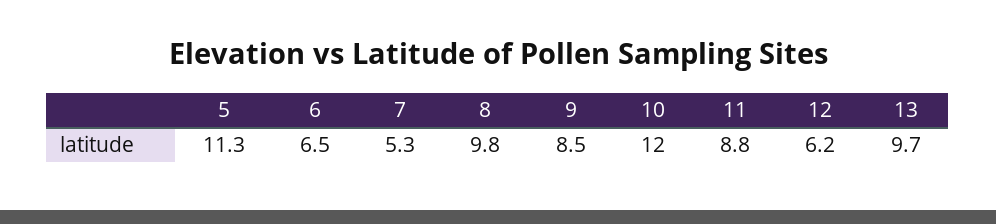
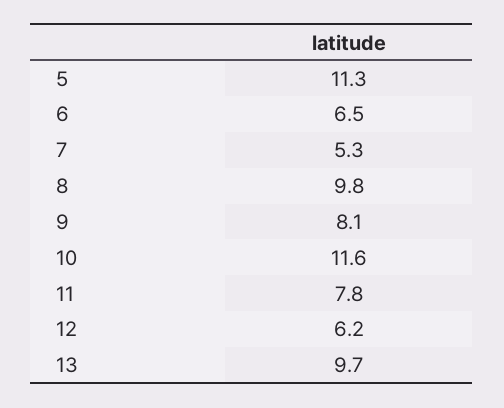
  {
    "5": 11.3,
    "6": 6.5,
    "7": 5.3,
    "8": 9.8,
-   "9": 8.5,
+   "9": 8.1,
-   "10": 12,
+   "10": 11.6,
-   "11": 8.8,
+   "11": 7.8,
    "12": 6.2,
    "13": 9.7
  }

